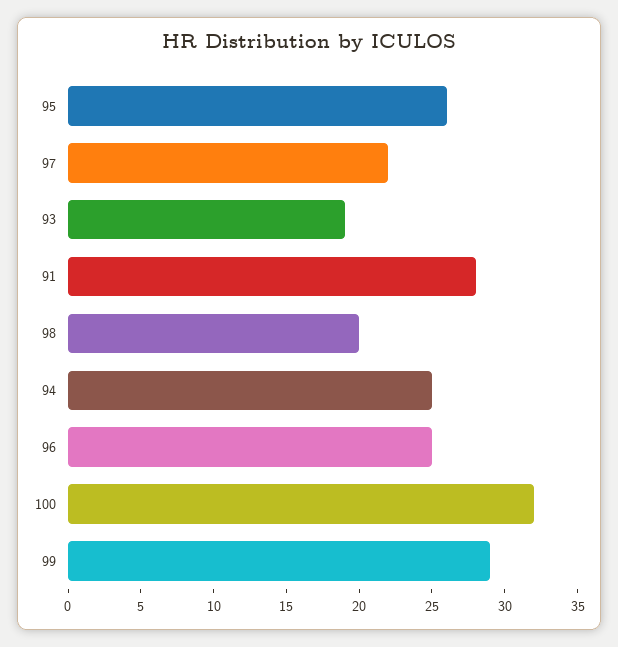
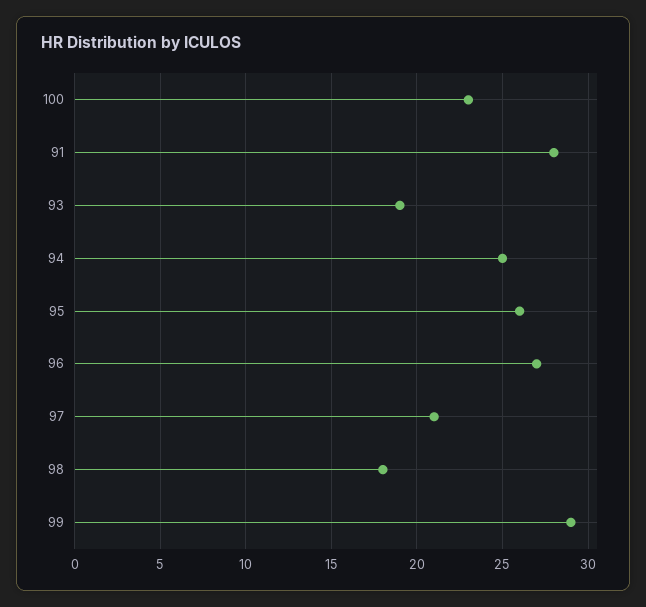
  {
    "95": 26,
-   "97": 22,
+   "97": 21,
    "93": 19,
    "91": 28,
-   "98": 20,
+   "98": 18,
    "94": 25,
-   "96": 25,
+   "96": 27,
-   "100": 32,
+   "100": 23,
    "99": 29
  }

